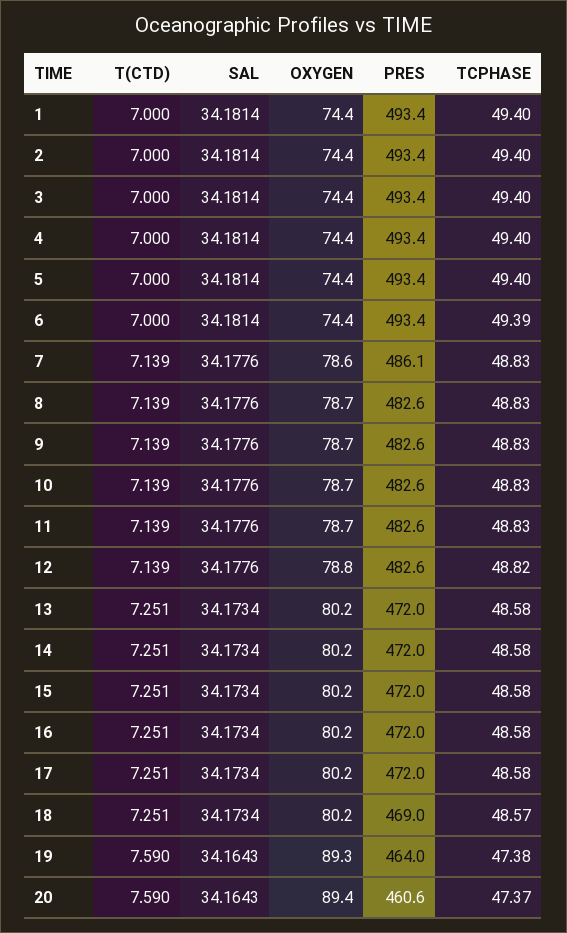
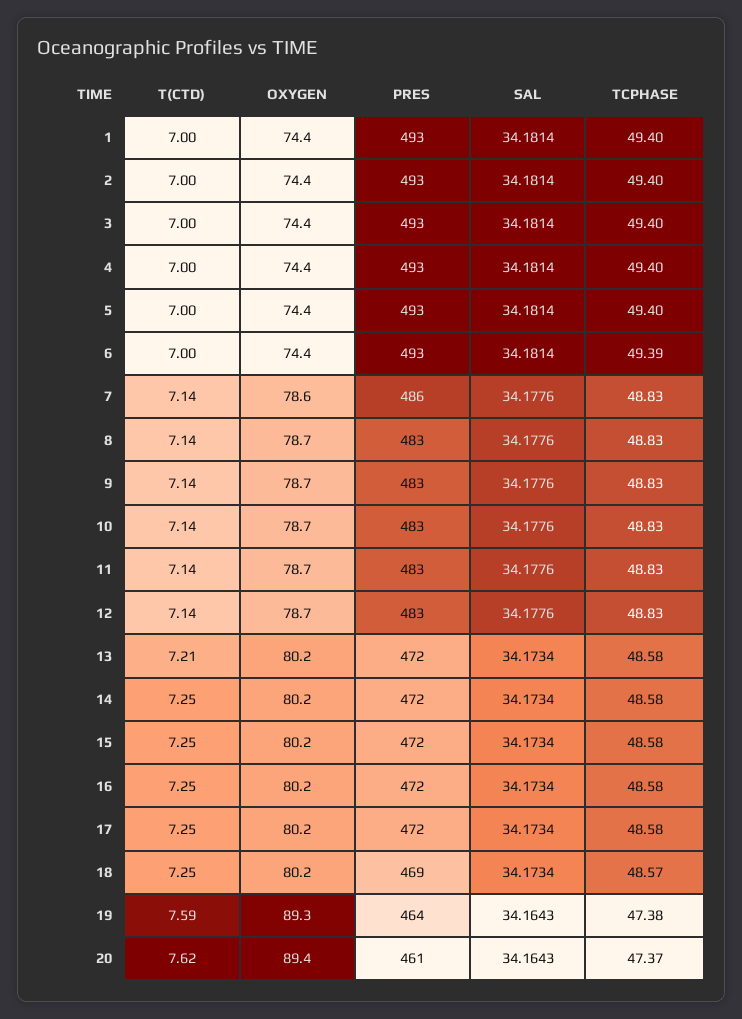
  {
    "T(CTD)": {
      "1": 7,
      "2": 7,
      "3": 7,
      "4": 7,
      "5": 7,
      "6": 7,
      "7": 7.139,
      "8": 7.139,
      "9": 7.139,
      "10": 7.139,
      "11": 7.139,
      "12": 7.139,
-     "13": 7.251,
+     "13": 7.21,
      "14": 7.251,
      "15": 7.251,
      "16": 7.251,
      "17": 7.251,
      "18": 7.251,
      "19": 7.59,
-     "20": 7.59
+     "20": 7.62
    },
    "SAL": {
      "1": 34.1814,
      "2": 34.1814,
      "3": 34.1814,
      "4": 34.1814,
      "5": 34.1814,
      "6": 34.1814,
      "7": 34.1776,
      "8": 34.1776,
      "9": 34.1776,
      "10": 34.1776,
      "11": 34.1776,
      "12": 34.1776,
      "13": 34.1734,
      "14": 34.1734,
      "15": 34.1734,
      "16": 34.1734,
      "17": 34.1734,
      "18": 34.1734,
      "19": 34.1643,
      "20": 34.1643
    },
    "OXYGEN": {
      "1": 74.4,
      "2": 74.4,
      "3": 74.4,
      "4": 74.4,
      "5": 74.4,
      "6": 74.4,
      "7": 78.6,
      "8": 78.7,
      "9": 78.7,
      "10": 78.7,
      "11": 78.7,
-     "12": 78.8,
+     "12": 78.7,
      "13": 80.2,
      "14": 80.2,
      "15": 80.2,
      "16": 80.2,
      "17": 80.2,
      "18": 80.2,
      "19": 89.3,
      "20": 89.4
    },
    "PRES": {
      "1": 493.4,
      "2": 493.4,
      "3": 493.4,
      "4": 493.4,
      "5": 493.4,
      "6": 493.4,
      "7": 486.1,
      "8": 482.6,
      "9": 482.6,
      "10": 482.6,
      "11": 482.6,
      "12": 482.6,
      "13": 472,
      "14": 472,
      "15": 472,
      "16": 472,
      "17": 472,
      "18": 469,
      "19": 464,
      "20": 460.6
    },
    "TCPHASE": {
      "1": 49.4,
      "2": 49.4,
      "3": 49.4,
      "4": 49.4,
      "5": 49.4,
      "6": 49.39,
      "7": 48.83,
      "8": 48.83,
      "9": 48.83,
      "10": 48.83,
      "11": 48.83,
-     "12": 48.82,
+     "12": 48.83,
      "13": 48.58,
      "14": 48.58,
      "15": 48.58,
      "16": 48.58,
      "17": 48.58,
      "18": 48.57,
      "19": 47.38,
      "20": 47.37
    }
  }

